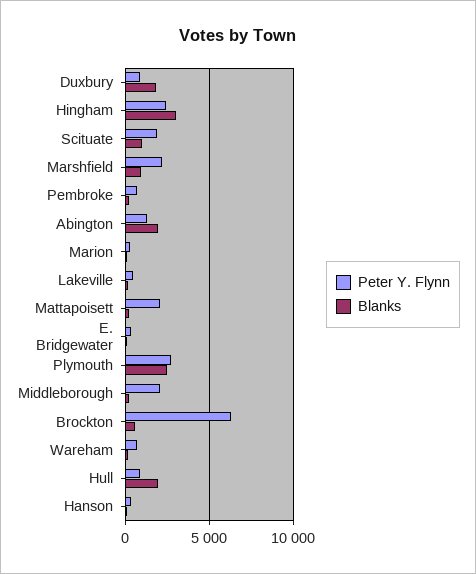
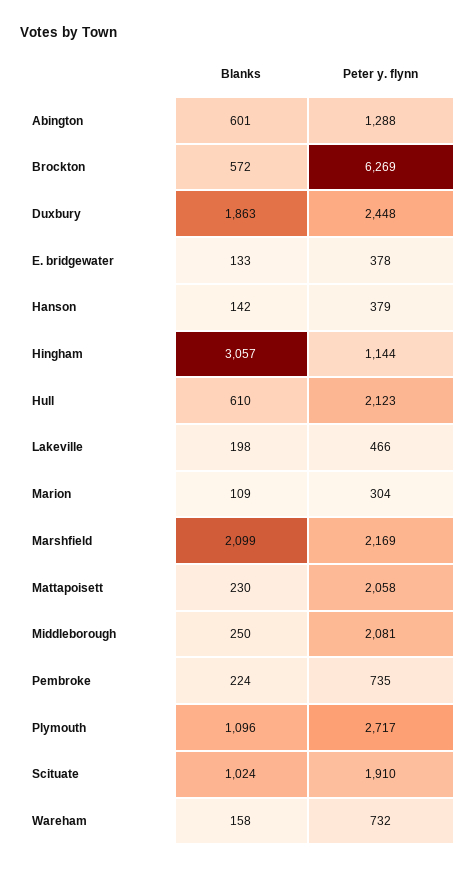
  {
    "Peter Y. Flynn": {
-     "Duxbury": 1000,
+     "Duxbury": 2448,
-     "Hingham": 2500,
+     "Hingham": 1144,
      "Scituate": 1910,
      "Marshfield": 2169,
      "Pembroke": 735,
      "Abington": 1288,
      "Marion": 304,
      "Lakeville": 466,
      "Mattapoisett": 2058,
      "E. Bridgewater": 378,
      "Plymouth": 2717,
      "Middleborough": 2081,
      "Brockton": 6269,
      "Wareham": 732,
-     "Hull": 1000,
+     "Hull": 2123,
      "Hanson": 379
    },
    "Blanks": {
      "Duxbury": 1863,
      "Hingham": 3057,
      "Scituate": 1024,
-     "Marshfield": 1000,
+     "Marshfield": 2099,
      "Pembroke": 224,
-     "Abington": 2000,
+     "Abington": 601,
      "Marion": 109,
      "Lakeville": 198,
      "Mattapoisett": 230,
      "E. Bridgewater": 133,
-     "Plymouth": 2500,
+     "Plymouth": 1096,
      "Middleborough": 250,
      "Brockton": 572,
      "Wareham": 158,
-     "Hull": 2000,
+     "Hull": 610,
      "Hanson": 142
    }
  }

